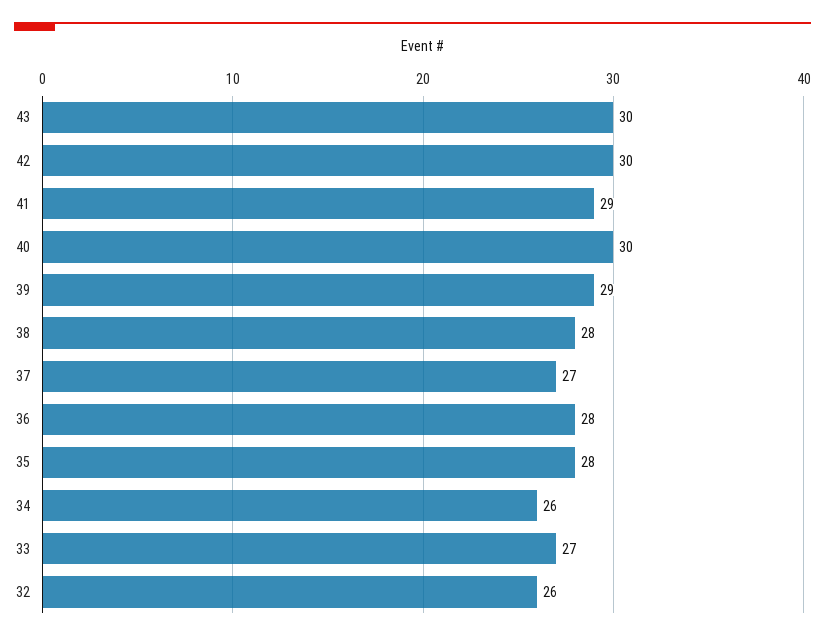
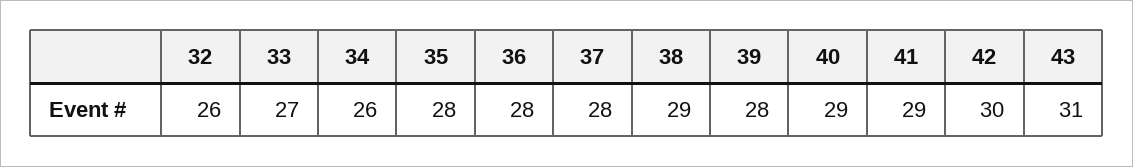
  {
-   "43": 30,
+   "43": 31,
    "42": 30,
    "41": 29,
-   "40": 30,
+   "40": 29,
-   "39": 29,
+   "39": 28,
-   "38": 28,
+   "38": 29,
-   "37": 27,
+   "37": 28,
    "36": 28,
    "35": 28,
    "34": 26,
    "33": 27,
    "32": 26
  }

